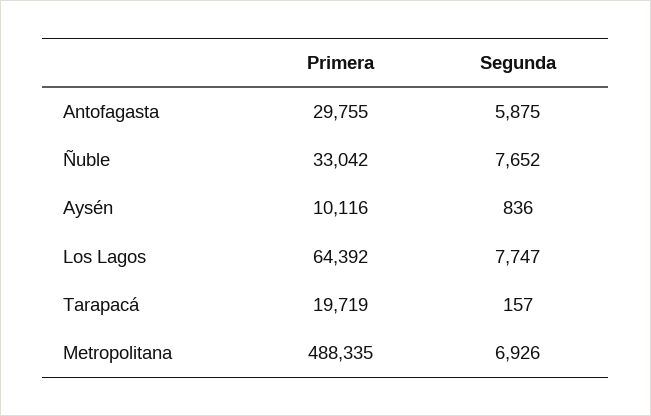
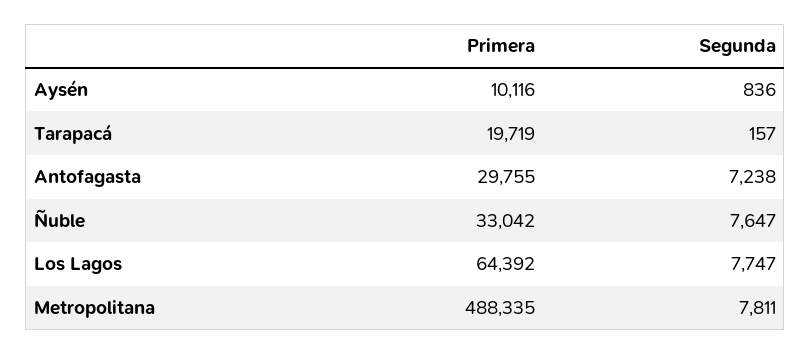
  {
    "Primera": {
      "Antofagasta": 29755,
      "Ñuble": 33042,
      "Aysén": 10116,
      "Los Lagos": 64392,
      "Tarapacá": 19719,
      "Metropolitana": 488335
    },
    "Segunda": {
-     "Antofagasta": 5875,
+     "Antofagasta": 7238,
-     "Ñuble": 7652,
+     "Ñuble": 7647,
      "Aysén": 836,
      "Los Lagos": 7747,
      "Tarapacá": 157,
-     "Metropolitana": 6926
+     "Metropolitana": 7811
    }
  }

